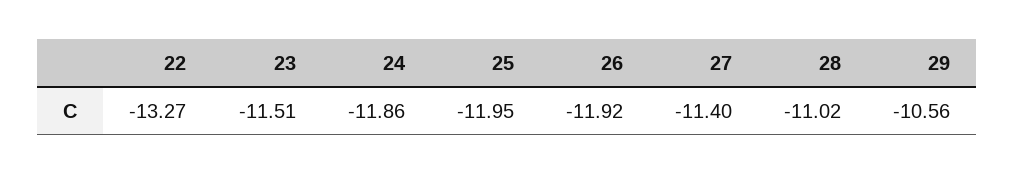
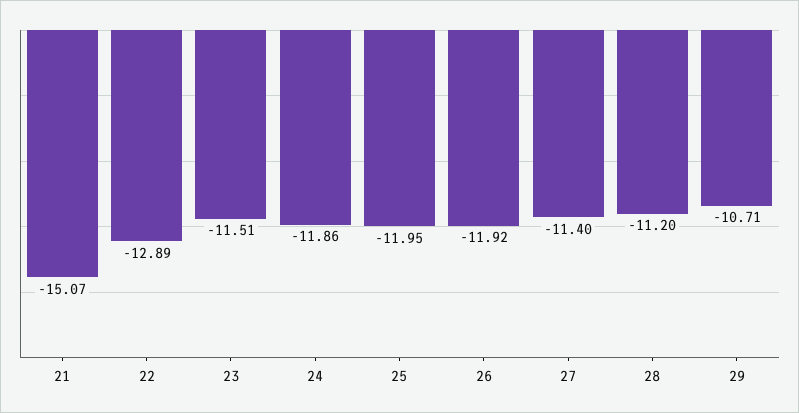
  {
-   "22": -13.27,
+   "22": -12.89,
    "23": -11.51,
    "24": -11.86,
    "25": -11.95,
    "26": -11.92,
    "27": -11.4,
-   "28": -11.02,
+   "28": -11.2,
-   "29": -10.56
+   "29": -10.71,
+   "21": -15.07
  }

